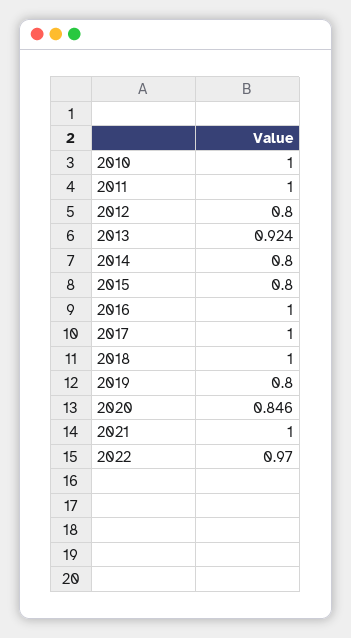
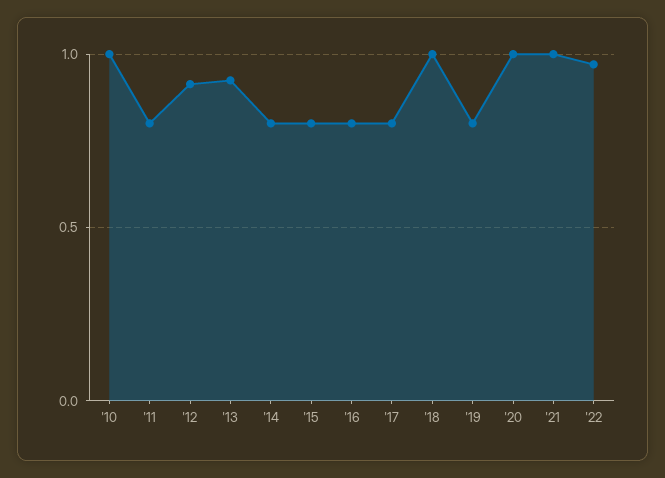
  {
    "2010": 1,
-   "2011": 1,
+   "2011": 0.8,
-   "2012": 0.8,
+   "2012": 0.9,
    "2013": 0.924,
    "2014": 0.8,
    "2015": 0.8,
-   "2016": 1,
+   "2016": 0.8,
-   "2017": 1,
+   "2017": 0.8,
    "2018": 1,
    "2019": 0.8,
-   "2020": 0.846,
+   "2020": 1,
    "2021": 1,
    "2022": 0.97
  }

